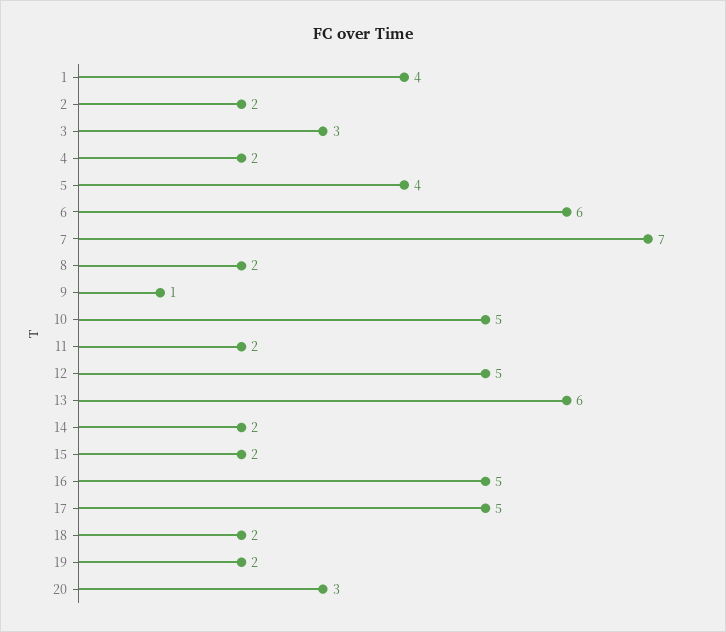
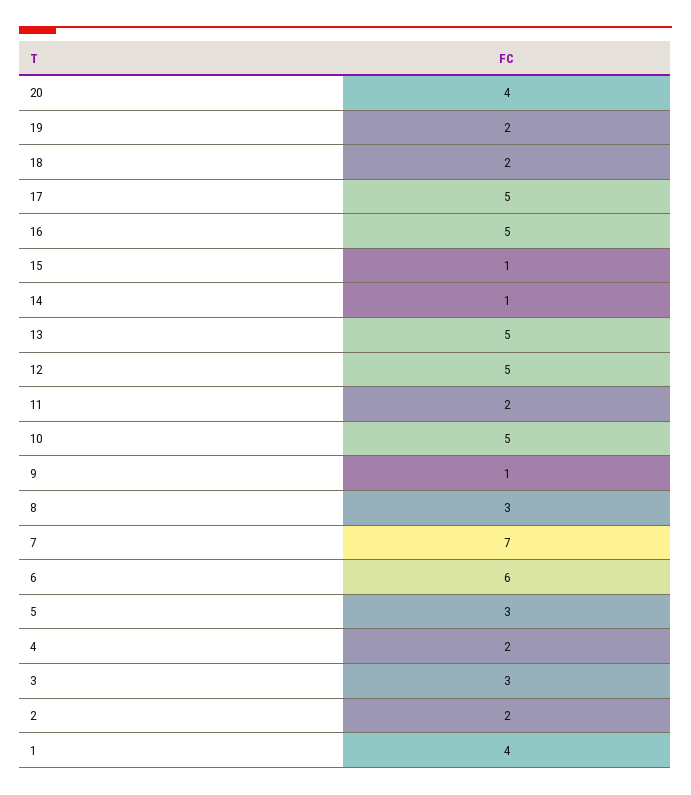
  {
    "1": 4,
    "2": 2,
    "3": 3,
    "4": 2,
-   "5": 4,
+   "5": 3,
    "6": 6,
    "7": 7,
-   "8": 2,
+   "8": 3,
    "9": 1,
    "10": 5,
    "11": 2,
    "12": 5,
-   "13": 6,
+   "13": 5,
-   "14": 2,
+   "14": 1,
-   "15": 2,
+   "15": 1,
    "16": 5,
    "17": 5,
    "18": 2,
    "19": 2,
-   "20": 3
+   "20": 4
  }

